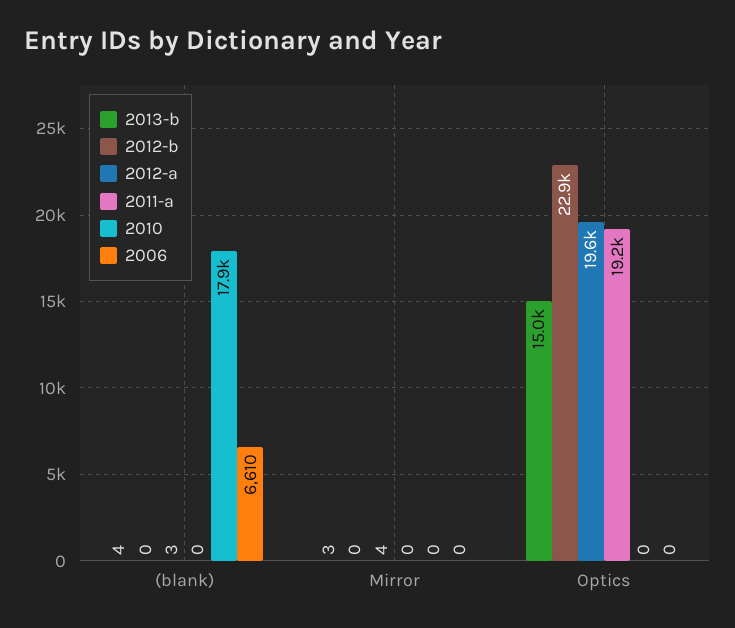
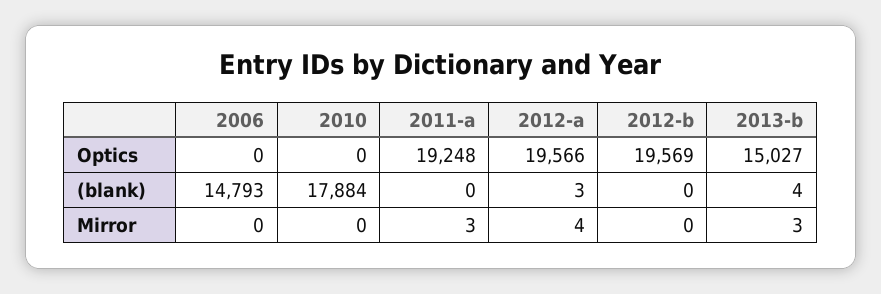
  {
    "2013-b": {
      "(blank)": 4,
      "Mirror": 3,
      "Optics": 15027
    },
    "2012-b": {
      "(blank)": 0,
      "Mirror": 0,
-     "Optics": 22900
+     "Optics": 19569
    },
    "2012-a": {
      "(blank)": 3,
      "Mirror": 4,
      "Optics": 19566
    },
    "2011-a": {
      "(blank)": 0,
-     "Mirror": 0,
+     "Mirror": 3,
      "Optics": 19248
    },
    "2010": {
      "(blank)": 17884,
      "Mirror": 0,
      "Optics": 0
    },
    "2006": {
-     "(blank)": 6610,
+     "(blank)": 14793,
      "Mirror": 0,
      "Optics": 0
    }
  }

